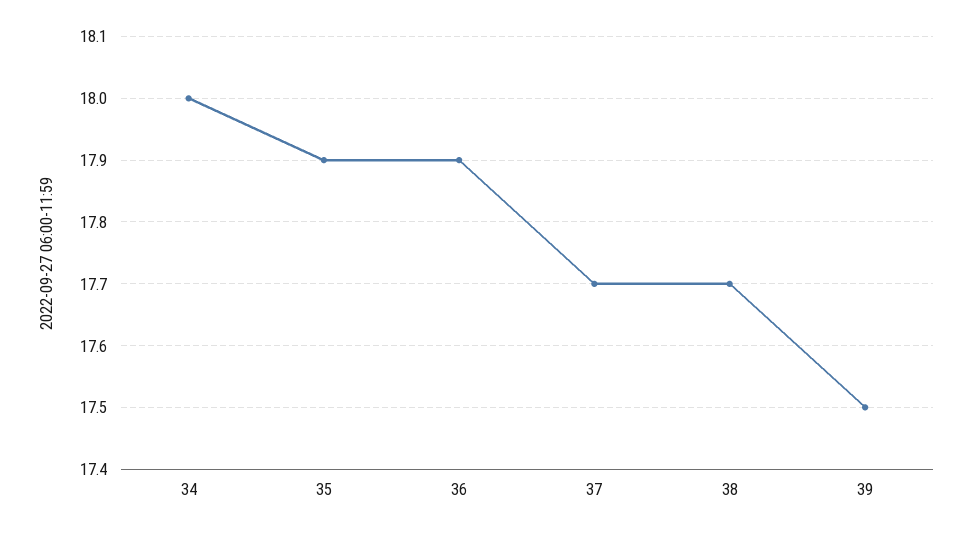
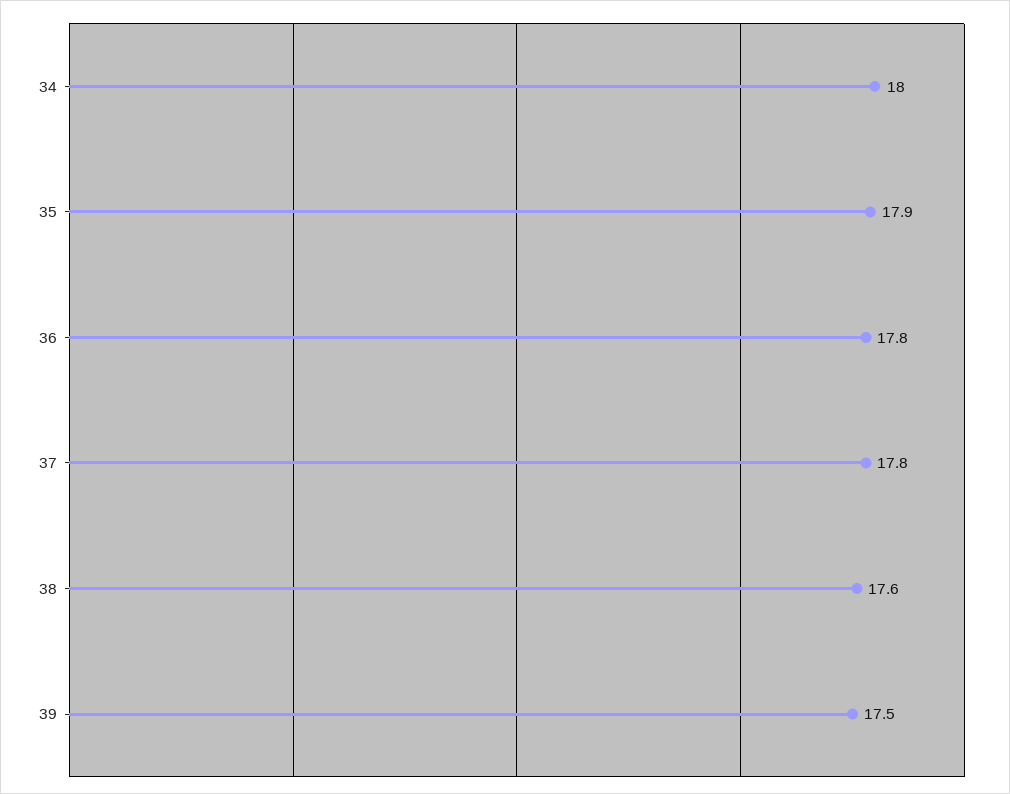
  {
    "34": 18,
    "35": 17.9,
-   "36": 17.9,
+   "36": 17.8,
-   "37": 17.7,
+   "37": 17.8,
-   "38": 17.7,
+   "38": 17.6,
    "39": 17.5
  }

